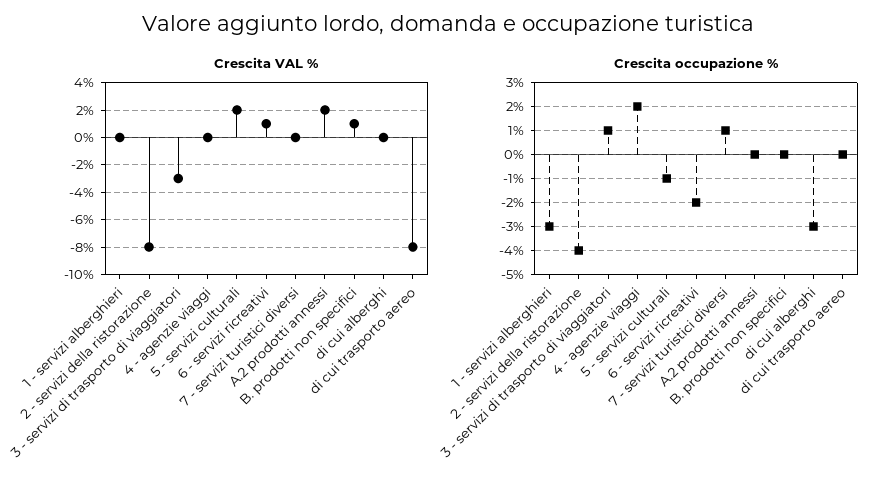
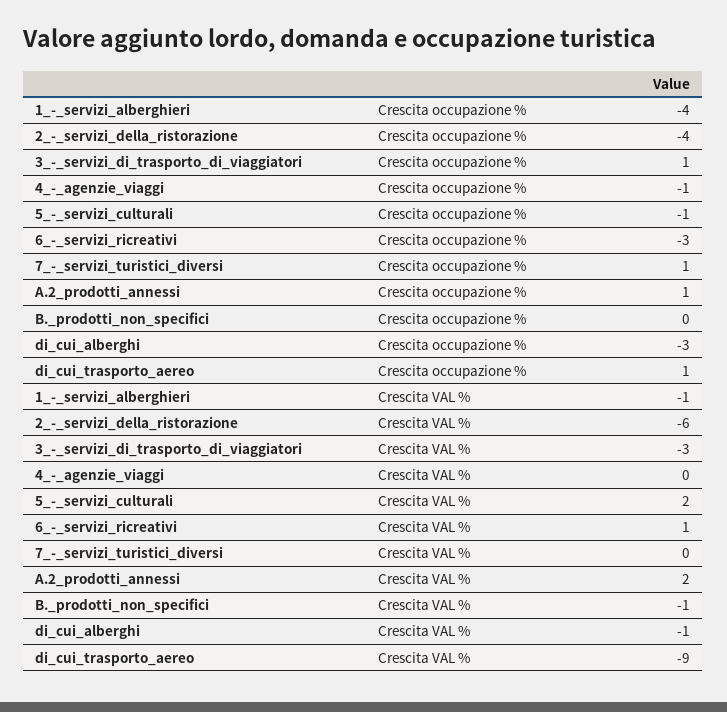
  {
    "Crescita VAL %": {
-     "1 - servizi alberghieri": 0,
+     "1 - servizi alberghieri": -1,
-     "2 - servizi della ristorazione": -8,
+     "2 - servizi della ristorazione": -6,
      "3 - servizi di trasporto di viaggiatori": -3,
      "4 - agenzie viaggi": 0,
      "5 - servizi culturali": 2,
      "6 - servizi ricreativi": 1,
      "7 - servizi turistici diversi": 0,
      "A.2 prodotti annessi": 2,
-     "B. prodotti non specifici": 1,
+     "B. prodotti non specifici": -1,
-     "di cui alberghi": 0,
+     "di cui alberghi": -1,
-     "di cui trasporto aereo": -8
+     "di cui trasporto aereo": -9
    },
    "Crescita occupazione %": {
-     "1 - servizi alberghieri": -3,
+     "1 - servizi alberghieri": -4,
      "2 - servizi della ristorazione": -4,
      "3 - servizi di trasporto di viaggiatori": 1,
-     "4 - agenzie viaggi": 2,
+     "4 - agenzie viaggi": -1,
      "5 - servizi culturali": -1,
-     "6 - servizi ricreativi": -2,
+     "6 - servizi ricreativi": -3,
      "7 - servizi turistici diversi": 1,
-     "A.2 prodotti annessi": 0,
+     "A.2 prodotti annessi": 1,
      "B. prodotti non specifici": 0,
      "di cui alberghi": -3,
-     "di cui trasporto aereo": 0
+     "di cui trasporto aereo": 1
    }
  }

